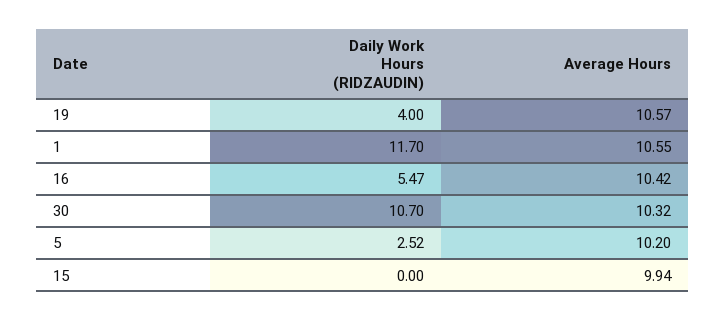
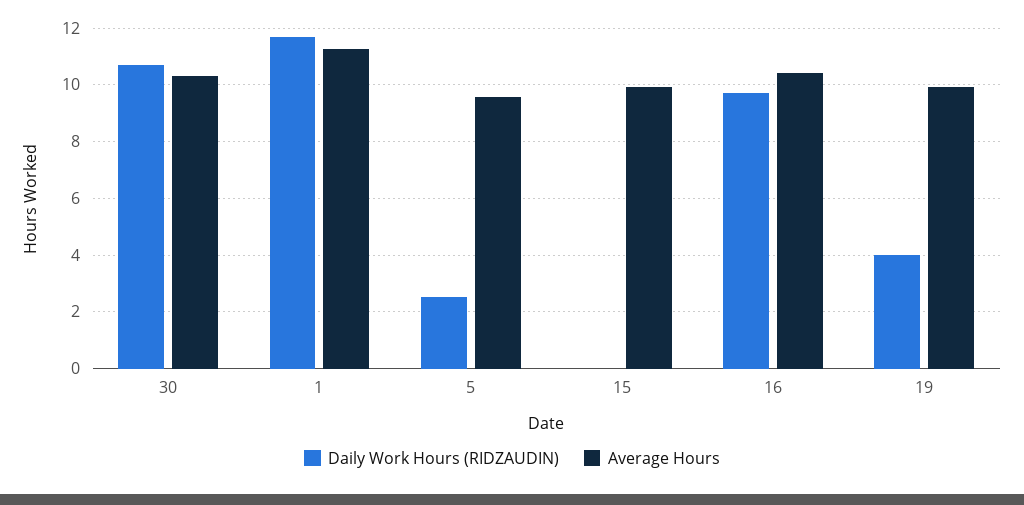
  {
    "Daily Work Hours (RIDZAUDIN)": {
      "19": 4,
      "1": 11.7,
-     "16": 5.47,
+     "16": 9.75,
      "30": 10.7,
      "5": 2.52,
      "15": 0
    },
    "Average Hours": {
-     "19": 10.57,
+     "19": 10,
-     "1": 10.55,
+     "1": 11.25,
      "16": 10.42,
      "30": 10.32,
-     "5": 10.2,
+     "5": 9.5,
      "15": 9.94
    }
  }

